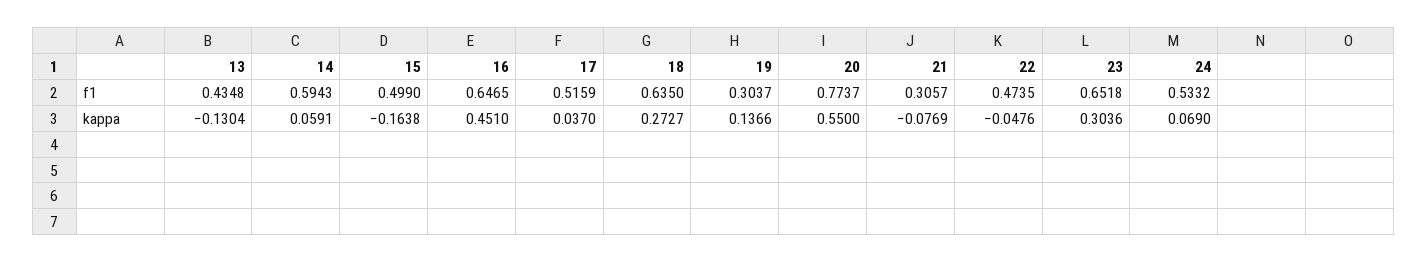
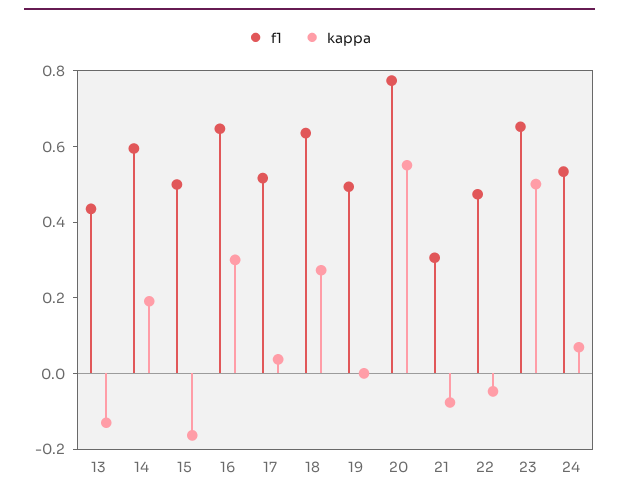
  {
    "f1": {
      "13": 0.4348,
      "14": 0.5943,
      "15": 0.499,
      "16": 0.6465,
      "17": 0.5159,
      "18": 0.635,
-     "19": 0.3037,
+     "19": 0.5,
      "20": 0.7737,
      "21": 0.3057,
      "22": 0.4735,
      "23": 0.6518,
      "24": 0.5332
    },
    "kappa": {
      "13": -0.1304,
-     "14": 0.0591,
+     "14": 0.2,
      "15": -0.1638,
-     "16": 0.451,
+     "16": 0.3,
      "17": 0.037,
      "18": 0.2727,
-     "19": 0.1366,
+     "19": 0,
      "20": 0.55,
      "21": -0.0769,
      "22": -0.0476,
-     "23": 0.3036,
+     "23": 0.5,
      "24": 0.069
    }
  }

